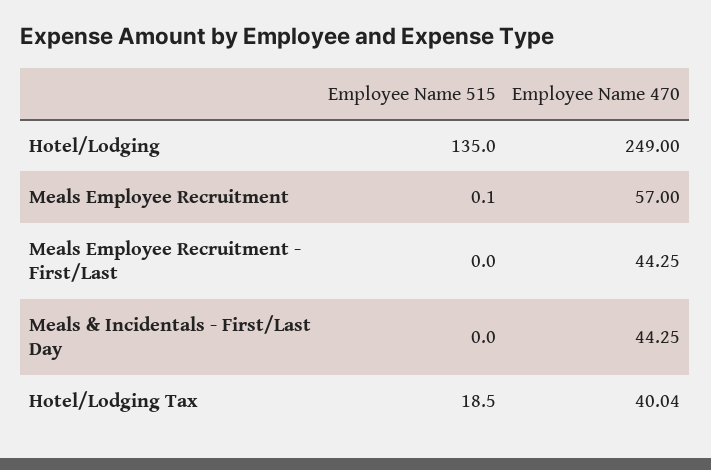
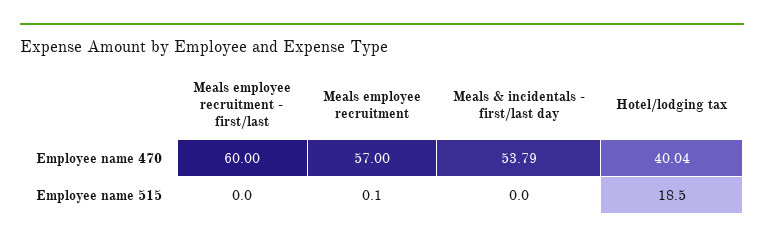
  {
    "Employee Name 515": {
-     "Hotel/Lodging": 135,
      "Meals Employee Recruitment": 0.1,
      "Meals Employee Recruitment - First/Last": 0,
      "Meals & Incidentals - First/Last Day": 0,
      "Hotel/Lodging Tax": 18.5
    },
    "Employee Name 470": {
-     "Hotel/Lodging": 249,
      "Meals Employee Recruitment": 57,
-     "Meals Employee Recruitment - First/Last": 44.25,
+     "Meals Employee Recruitment - First/Last": 60,
-     "Meals & Incidentals - First/Last Day": 44.25,
+     "Meals & Incidentals - First/Last Day": 53.79,
      "Hotel/Lodging Tax": 40.04
    }
  }

